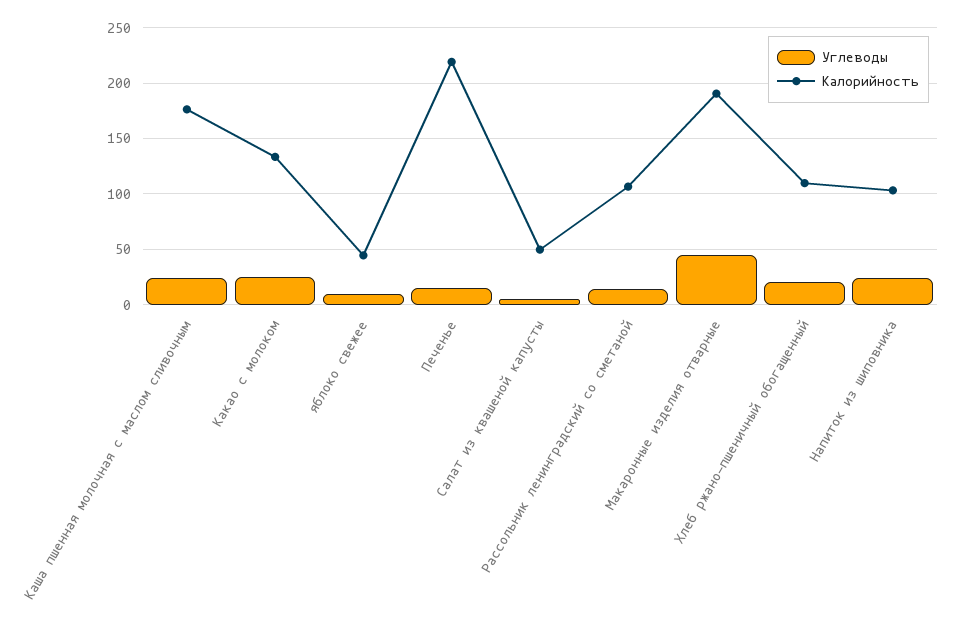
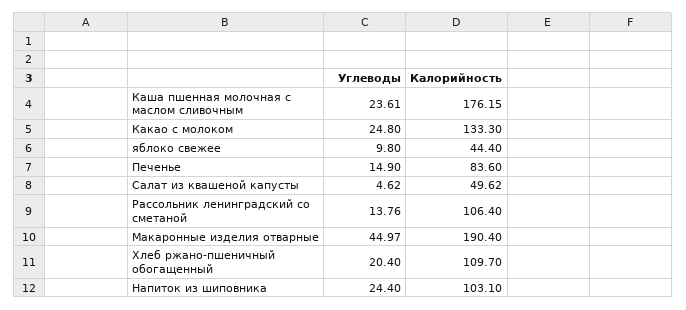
  {
    "Углеводы": {
      "Каша пшенная молочная с маслом сливочным": 23.61,
      "Какао с молоком": 24.8,
      "яблоко свежее": 9.8,
      "Печенье": 14.9,
      "Салат из квашеной капусты": 4.62,
      "Рассольник ленинградский со сметаной": 13.76,
      "Макаронные изделия отварные": 44.97,
      "Хлеб ржано-пшеничный обогащенный": 20.4,
      "Напиток из шиповника": 24.4
    },
    "Калорийность": {
      "Каша пшенная молочная с маслом сливочным": 176.15,
      "Какао с молоком": 133.3,
      "яблоко свежее": 44.4,
-     "Печенье": 220,
+     "Печенье": 83.6,
      "Салат из квашеной капусты": 49.62,
      "Рассольник ленинградский со сметаной": 106.4,
      "Макаронные изделия отварные": 190.4,
      "Хлеб ржано-пшеничный обогащенный": 109.7,
      "Напиток из шиповника": 103.1
    }
  }

